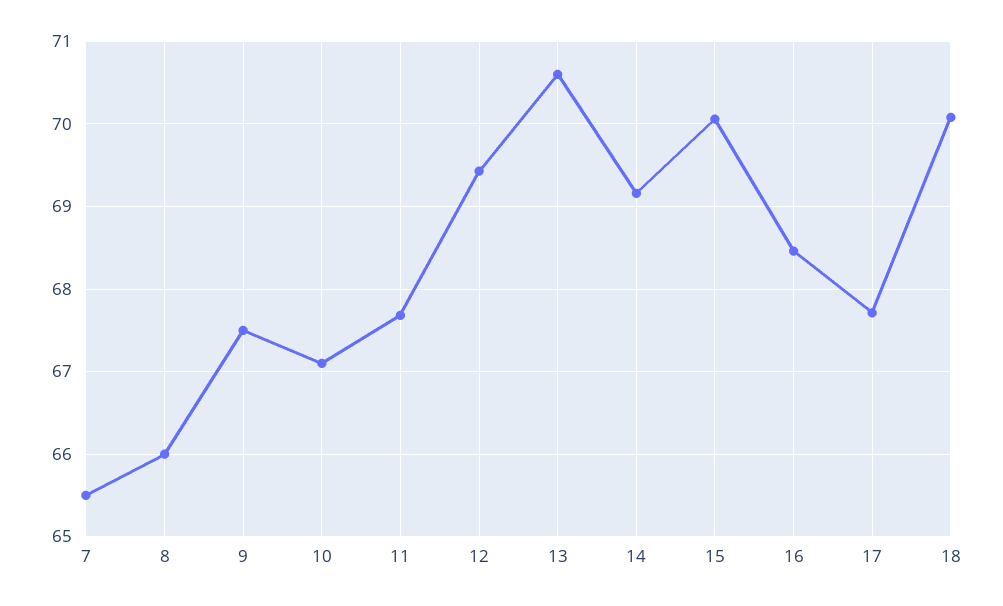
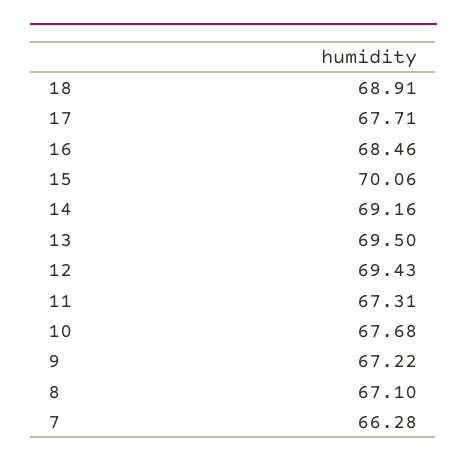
  {
-   "7": 65.5,
+   "7": 66.28,
-   "8": 66,
+   "8": 67.1,
-   "9": 67.5,
+   "9": 67.22,
-   "10": 67.1,
+   "10": 67.68,
-   "11": 67.7,
+   "11": 67.31,
    "12": 69.43,
-   "13": 70.6,
+   "13": 69.5,
    "14": 69.16,
    "15": 70.06,
    "16": 68.46,
    "17": 67.71,
-   "18": 70.1
+   "18": 68.91
  }

